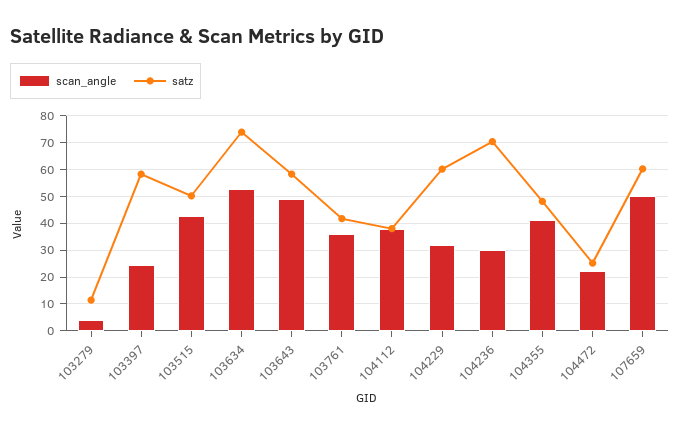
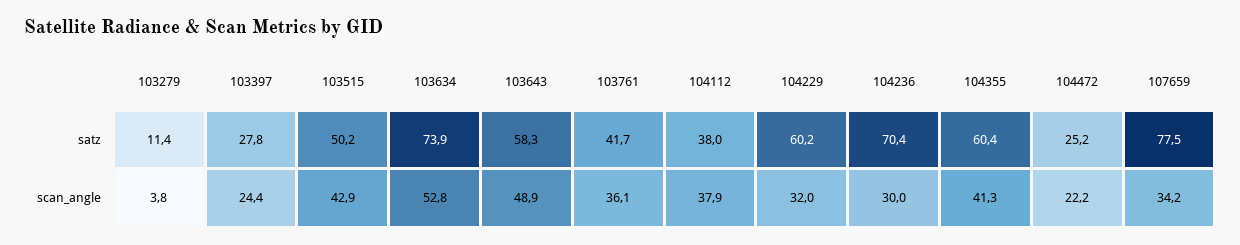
  {
    "scan_angle": {
      "103279": 3.8,
      "103397": 24.4,
      "103515": 42.9,
      "103634": 52.8,
      "103643": 48.9,
      "103761": 36.1,
      "104112": 37.9,
      "104229": 32,
      "104236": 30,
      "104355": 41.3,
      "104472": 22.2,
-     "107659": 50
+     "107659": 34.2
    },
    "satz": {
      "103279": 11.4,
-     "103397": 57.5,
+     "103397": 27.8,
      "103515": 50.2,
      "103634": 73.9,
      "103643": 58.3,
      "103761": 41.7,
      "104112": 38,
      "104229": 60.2,
      "104236": 70.4,
-     "104355": 47.5,
+     "104355": 60.4,
      "104472": 25.2,
-     "107659": 60
+     "107659": 77.5
    }
  }

